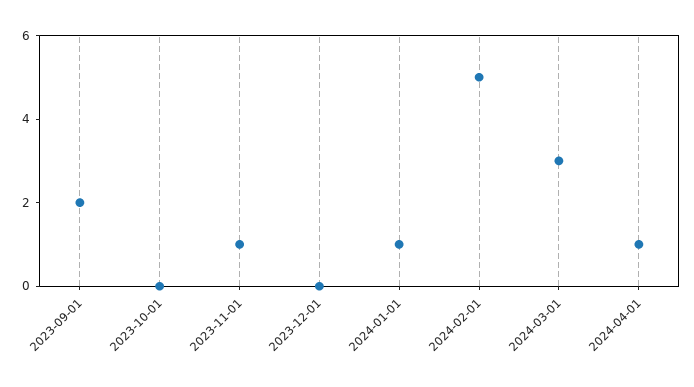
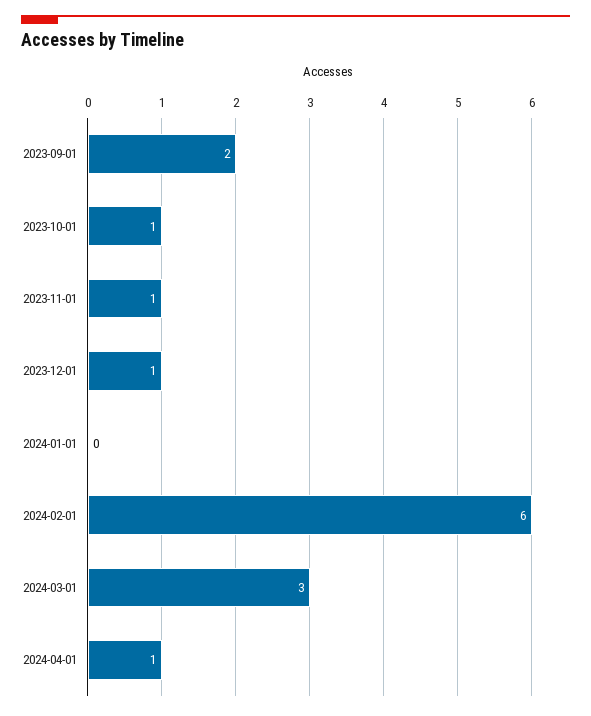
  {
    "2023-09-01": 2,
-   "2023-10-01": 0,
+   "2023-10-01": 1,
    "2023-11-01": 1,
-   "2023-12-01": 0,
+   "2023-12-01": 1,
-   "2024-01-01": 1,
+   "2024-01-01": 0,
-   "2024-02-01": 5,
+   "2024-02-01": 6,
    "2024-03-01": 3,
    "2024-04-01": 1
  }

